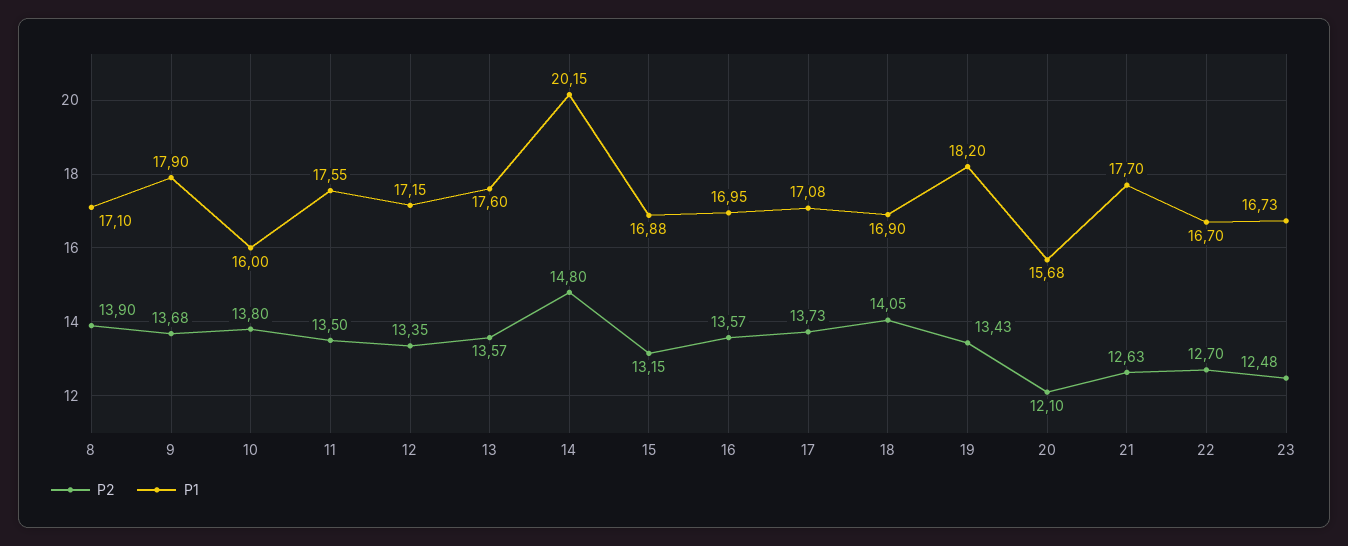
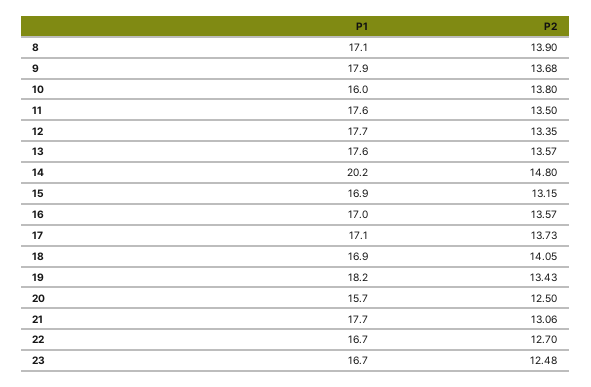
  {
    "P2": {
      "8": 13.9,
      "9": 13.68,
      "10": 13.8,
      "11": 13.5,
      "12": 13.35,
      "13": 13.57,
      "14": 14.8,
      "15": 13.15,
      "16": 13.57,
      "17": 13.73,
      "18": 14.05,
      "19": 13.43,
-     "20": 12.1,
+     "20": 12.5,
-     "21": 12.63,
+     "21": 13.06,
      "22": 12.7,
      "23": 12.48
    },
    "P1": {
      "8": 17.1,
      "9": 17.9,
      "10": 16,
      "11": 17.55,
-     "12": 17.15,
+     "12": 17.7,
      "13": 17.6,
      "14": 20.15,
      "15": 16.88,
      "16": 16.95,
      "17": 17.08,
      "18": 16.9,
      "19": 18.2,
      "20": 15.68,
      "21": 17.7,
      "22": 16.7,
      "23": 16.73
    }
  }

